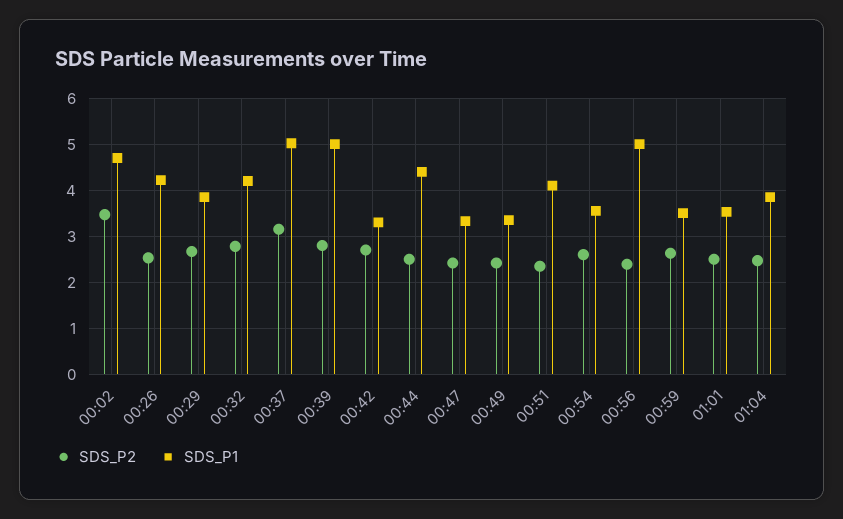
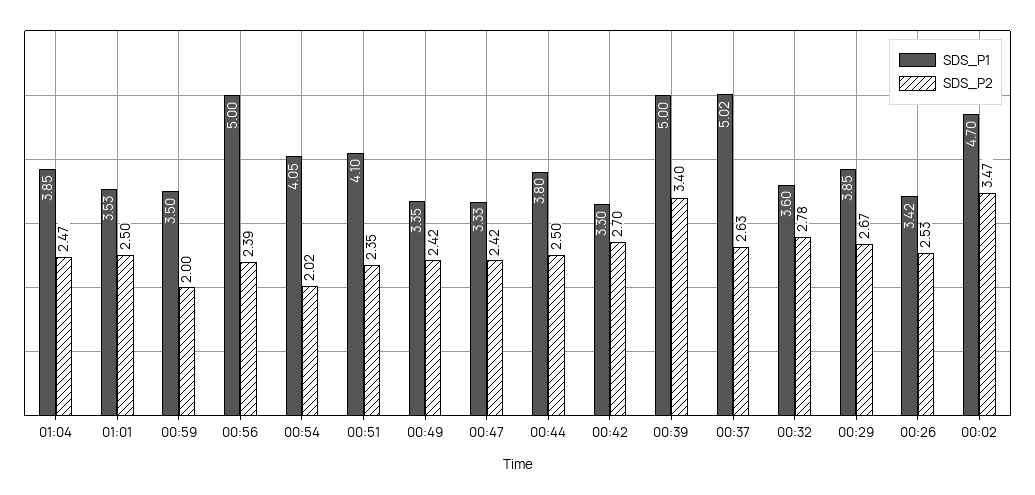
  {
    "SDS_P2": {
      "00:02": 3.47,
      "00:26": 2.53,
      "00:29": 2.67,
      "00:32": 2.78,
-     "00:37": 3.2,
+     "00:37": 2.63,
-     "00:39": 2.8,
+     "00:39": 3.4,
      "00:42": 2.7,
      "00:44": 2.5,
      "00:47": 2.42,
      "00:49": 2.42,
      "00:51": 2.35,
-     "00:54": 2.6,
+     "00:54": 2.02,
      "00:56": 2.39,
-     "00:59": 2.6,
+     "00:59": 2,
      "01:01": 2.5,
      "01:04": 2.47
    },
    "SDS_P1": {
      "00:02": 4.7,
-     "00:26": 4.2,
+     "00:26": 3.42,
      "00:29": 3.85,
-     "00:32": 4.2,
+     "00:32": 3.6,
      "00:37": 5.02,
      "00:39": 5,
      "00:42": 3.3,
-     "00:44": 4.4,
+     "00:44": 3.8,
      "00:47": 3.33,
      "00:49": 3.35,
      "00:51": 4.1,
-     "00:54": 3.6,
+     "00:54": 4.05,
      "00:56": 5,
      "00:59": 3.5,
      "01:01": 3.53,
      "01:04": 3.85
    }
  }

